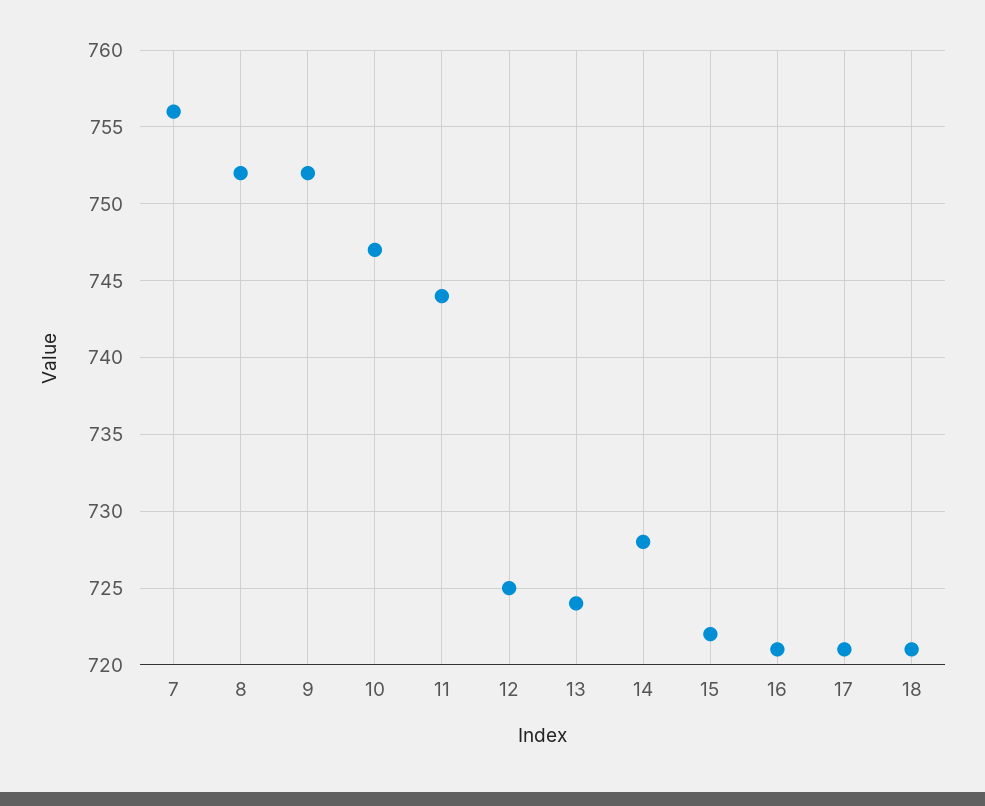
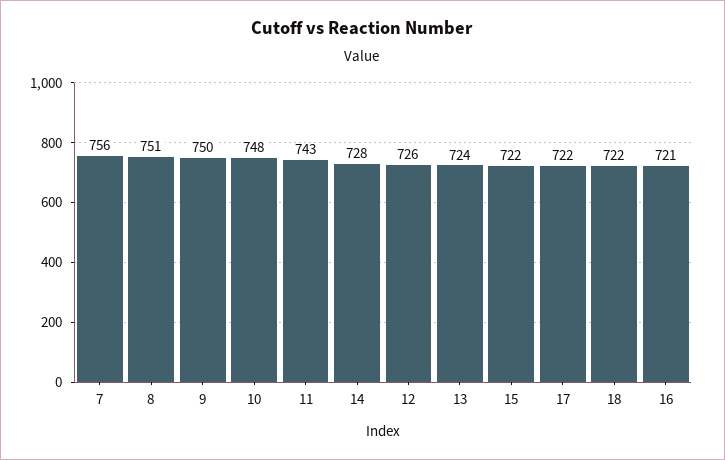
  {
    "7": 756,
-   "8": 752,
+   "8": 751,
-   "9": 752,
+   "9": 750,
-   "10": 747,
+   "10": 748,
-   "11": 744,
+   "11": 743,
-   "12": 725,
+   "12": 726,
    "13": 724,
    "14": 728,
    "15": 722,
    "16": 721,
-   "17": 721,
+   "17": 722,
-   "18": 721
+   "18": 722
  }

